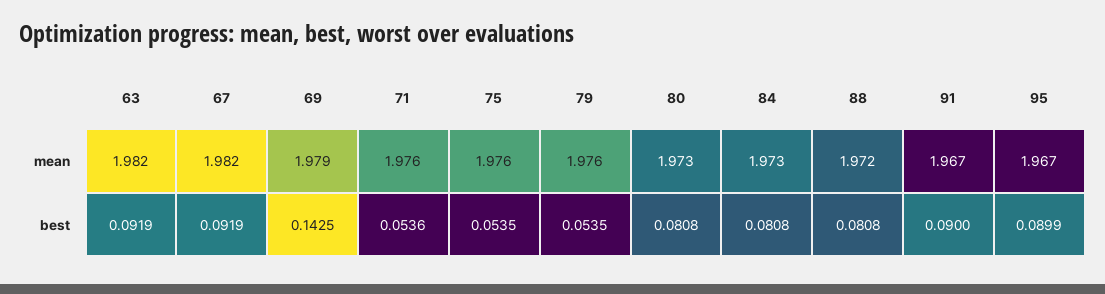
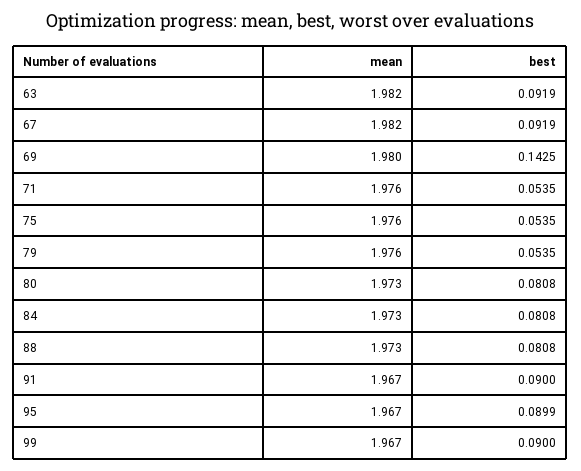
  {
    "63": {
      "mean": 1.982,
      "best": 0.0919
    },
    "67": {
      "mean": 1.982,
      "best": 0.0919
    },
    "69": {
-     "mean": 1.979,
+     "mean": 1.98,
      "best": 0.1425
    },
    "71": {
      "mean": 1.976,
-     "best": 0.0536
+     "best": 0.0535
    },
    "75": {
      "mean": 1.976,
      "best": 0.0535
    },
    "79": {
      "mean": 1.976,
      "best": 0.0535
    },
    "80": {
      "mean": 1.973,
      "best": 0.0808
    },
    "84": {
      "mean": 1.973,
      "best": 0.0808
    },
    "88": {
-     "mean": 1.972,
+     "mean": 1.973,
      "best": 0.0808
    },
    "91": {
      "mean": 1.967,
      "best": 0.09
    },
    "95": {
      "mean": 1.967,
      "best": 0.0899
-   }
+   },
+   "99": {
+     "mean": 1.967,
+     "best": 0.09
+   }
  }

